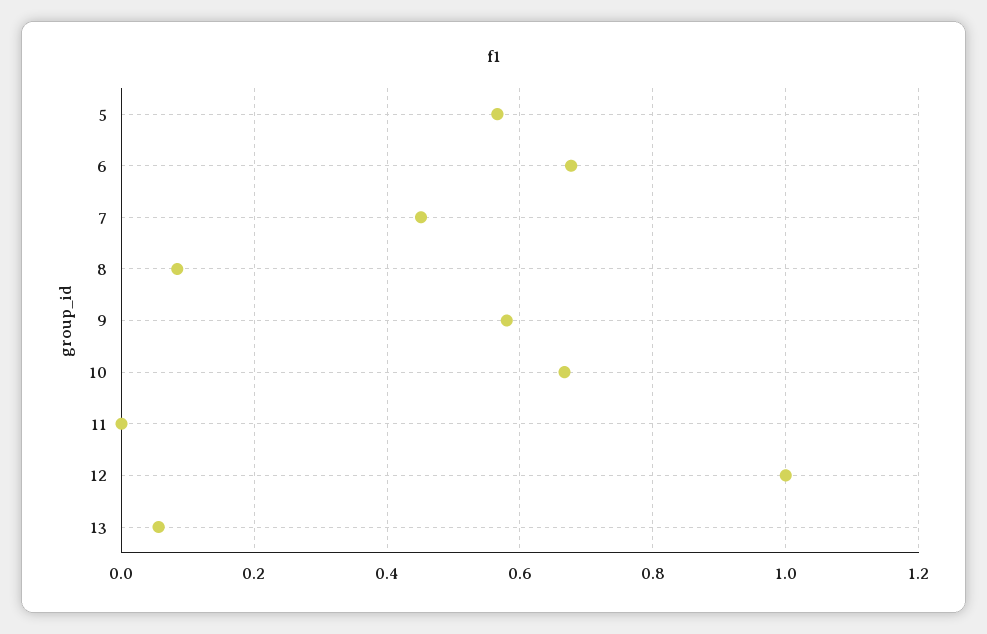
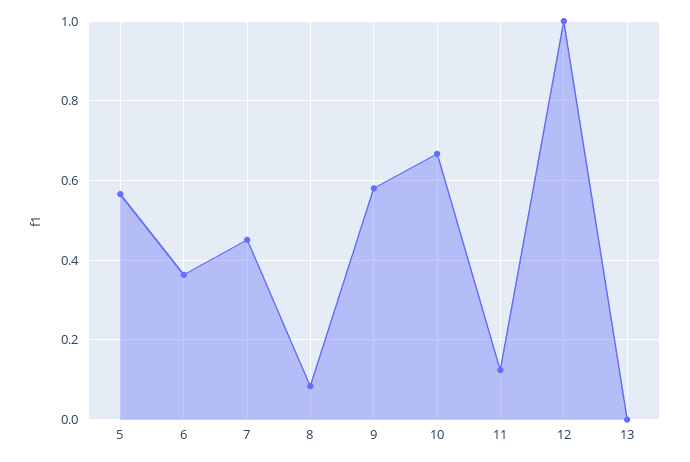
  {
    "5": 0.56,
-   "6": 0.68,
+   "6": 0.36,
    "7": 0.46,
    "8": 0.08,
    "9": 0.58,
    "10": 0.66,
-   "11": 0,
+   "11": 0.12,
    "12": 1,
-   "13": 0.06
+   "13": 0
  }

